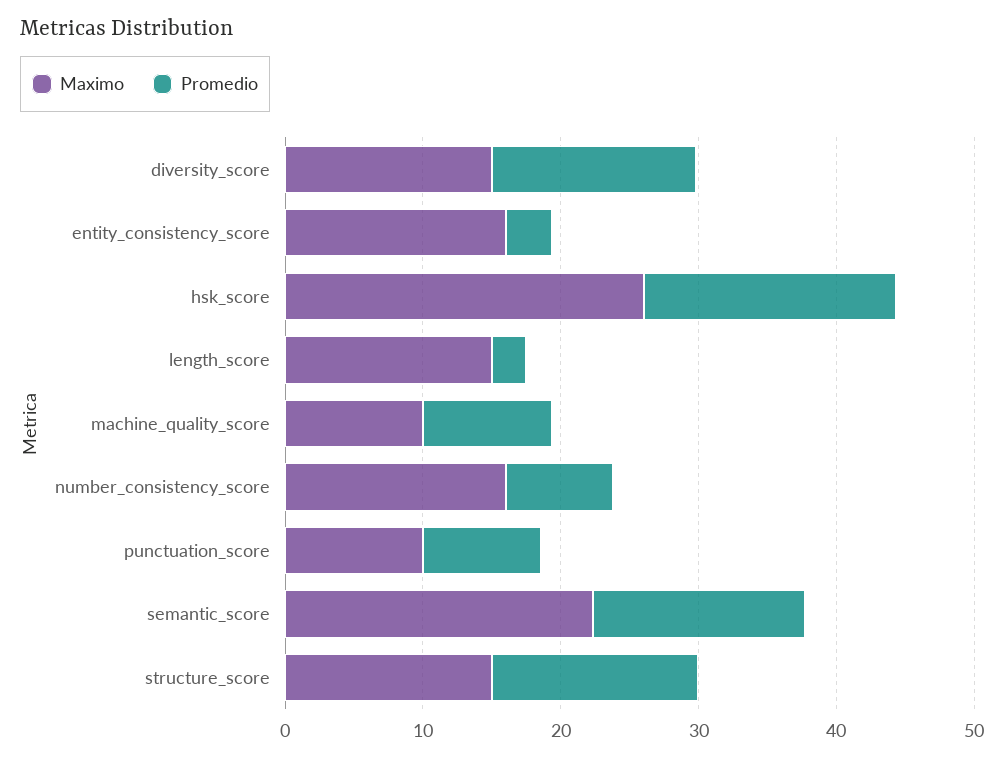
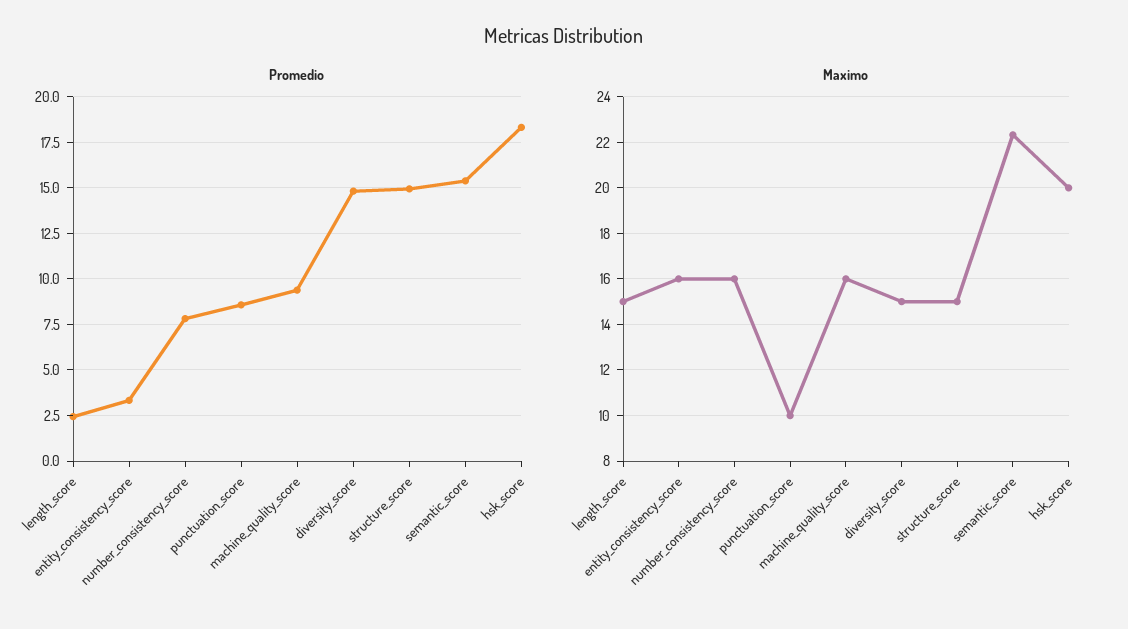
  {
    "Maximo": {
      "diversity_score": 15,
      "entity_consistency_score": 16,
-     "hsk_score": 26,
+     "hsk_score": 20,
      "length_score": 15,
-     "machine_quality_score": 10,
+     "machine_quality_score": 16,
      "number_consistency_score": 16,
      "punctuation_score": 10,
      "semantic_score": 22.5,
      "structure_score": 15
    },
    "Promedio": {
      "diversity_score": 15,
      "entity_consistency_score": 3.5,
      "hsk_score": 18.5,
      "length_score": 2.5,
      "machine_quality_score": 9.5,
      "number_consistency_score": 8,
      "punctuation_score": 8.5,
      "semantic_score": 15.5,
      "structure_score": 15
    }
  }

